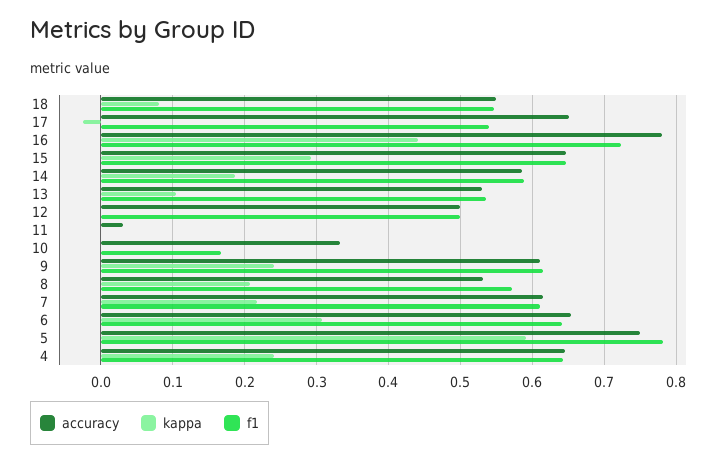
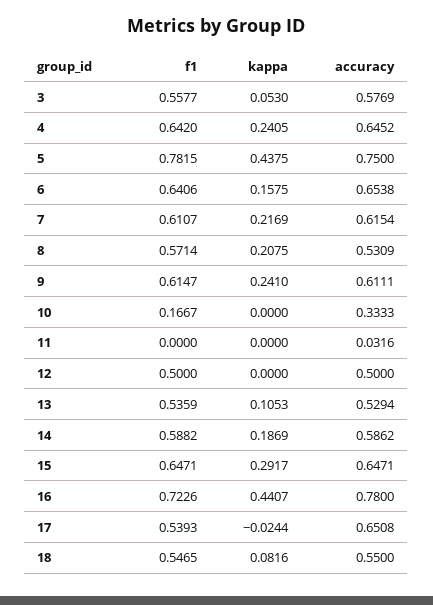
  {
    "accuracy": {
      "18": 0.55,
      "17": 0.6508,
      "16": 0.78,
      "15": 0.6471,
      "14": 0.5862,
      "13": 0.5294,
      "12": 0.5,
      "11": 0.0316,
      "10": 0.3333,
      "9": 0.6111,
      "8": 0.5309,
      "7": 0.6154,
      "6": 0.6538,
      "5": 0.75,
-     "4": 0.6452
+     "4": 0.6452,
+     "3": 0.5769
    },
    "kappa": {
      "18": 0.0816,
      "17": -0.0244,
      "16": 0.4407,
      "15": 0.2917,
      "14": 0.1869,
      "13": 0.1053,
      "12": 0,
      "11": 0,
      "10": 0,
      "9": 0.241,
      "8": 0.2075,
      "7": 0.2169,
-     "6": 0.31,
+     "6": 0.1575,
-     "5": 0.59,
+     "5": 0.4375,
-     "4": 0.2405
+     "4": 0.2405,
+     "3": 0.053
    },
    "f1": {
      "18": 0.5465,
      "17": 0.5393,
      "16": 0.7226,
      "15": 0.6471,
      "14": 0.5882,
      "13": 0.5359,
      "12": 0.5,
      "11": 0,
      "10": 0.1667,
      "9": 0.6147,
      "8": 0.5714,
      "7": 0.6107,
      "6": 0.6406,
      "5": 0.7815,
-     "4": 0.642
+     "4": 0.642,
+     "3": 0.5577
    }
  }

